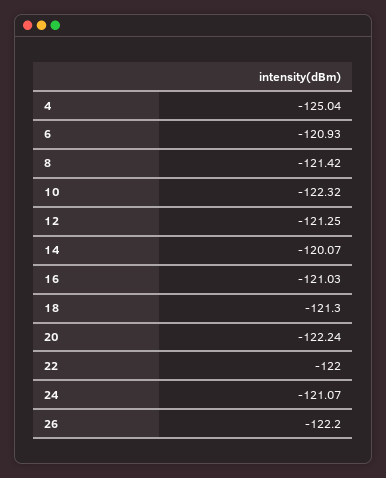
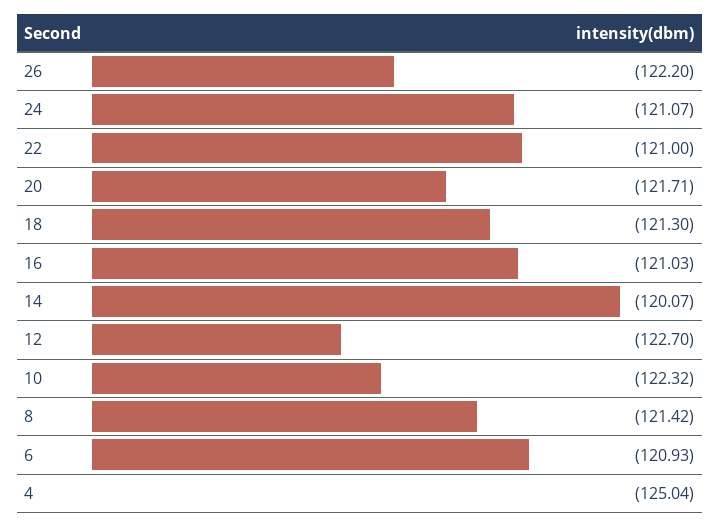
  {
    "4": -125.04,
    "6": -120.93,
    "8": -121.42,
    "10": -122.32,
-   "12": -121.25,
+   "12": -122.7,
    "14": -120.07,
    "16": -121.03,
    "18": -121.3,
-   "20": -122.24,
+   "20": -121.71,
-   "22": -122,
+   "22": -121,
    "24": -121.07,
    "26": -122.2
  }

